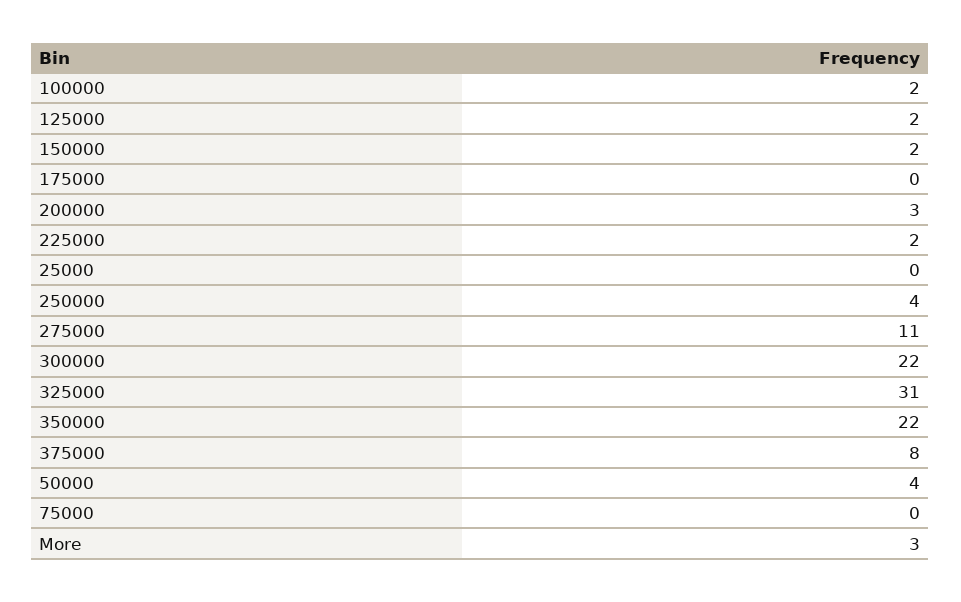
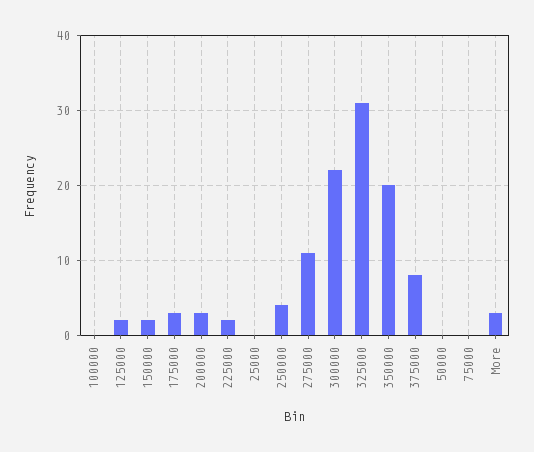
  {
-   "100000": 2,
+   "100000": 0,
    "125000": 2,
    "150000": 2,
-   "175000": 0,
+   "175000": 3,
    "200000": 3,
    "225000": 2,
    "25000": 0,
    "250000": 4,
    "275000": 11,
    "300000": 22,
    "325000": 31,
-   "350000": 22,
+   "350000": 20,
    "375000": 8,
-   "50000": 4,
+   "50000": 0,
    "75000": 0,
    "More": 3
  }

